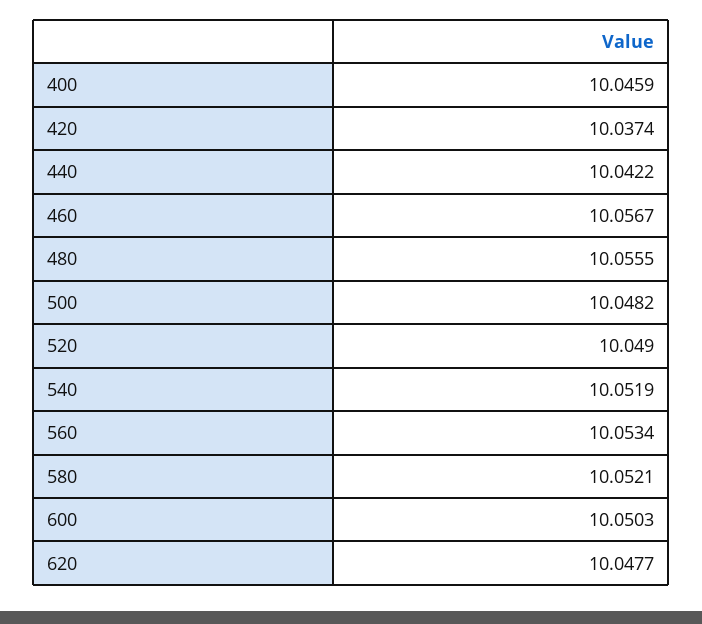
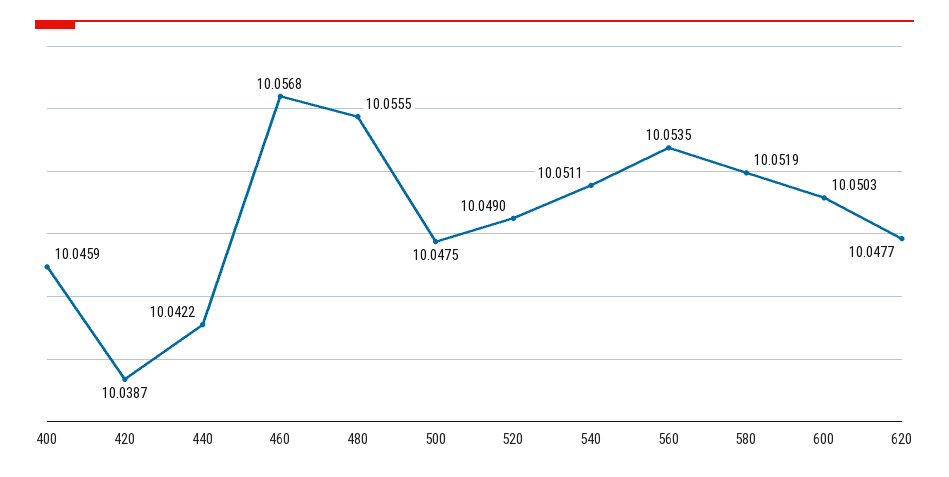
  {
    "400": 10.0459,
-   "420": 10.0374,
+   "420": 10.0387,
    "440": 10.0422,
-   "460": 10.0567,
+   "460": 10.0568,
    "480": 10.0555,
-   "500": 10.0482,
+   "500": 10.0475,
    "520": 10.049,
-   "540": 10.0519,
+   "540": 10.0511,
-   "560": 10.0534,
+   "560": 10.0535,
-   "580": 10.0521,
+   "580": 10.0519,
    "600": 10.0503,
    "620": 10.0477
  }

